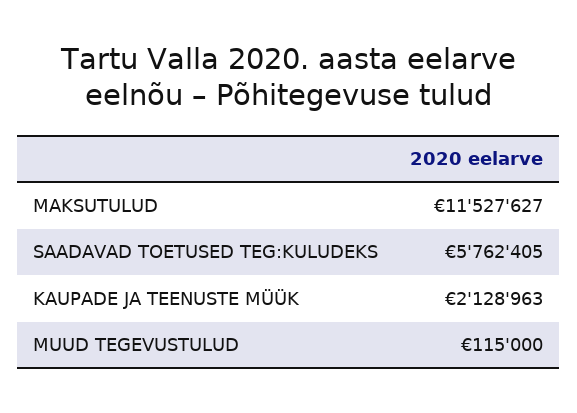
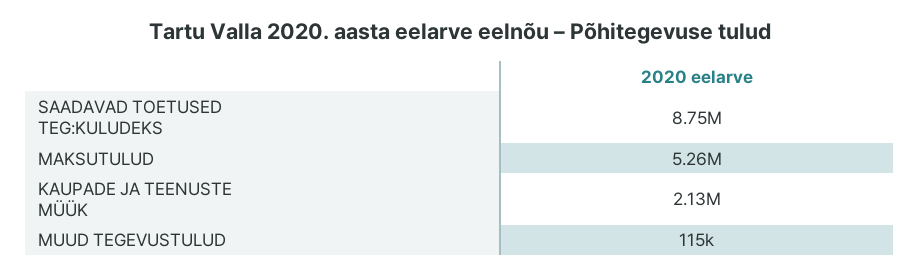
  {
-   "MAKSUTULUD": 11527627,
+   "MAKSUTULUD": 5260000,
-   "SAADAVAD TOETUSED TEG:KULUDEKS": 5762405,
+   "SAADAVAD TOETUSED TEG:KULUDEKS": 8750000,
    "KAUPADE JA TEENUSTE MÜÜK": 2128963,
    "MUUD TEGEVUSTULUD": 115000
  }

